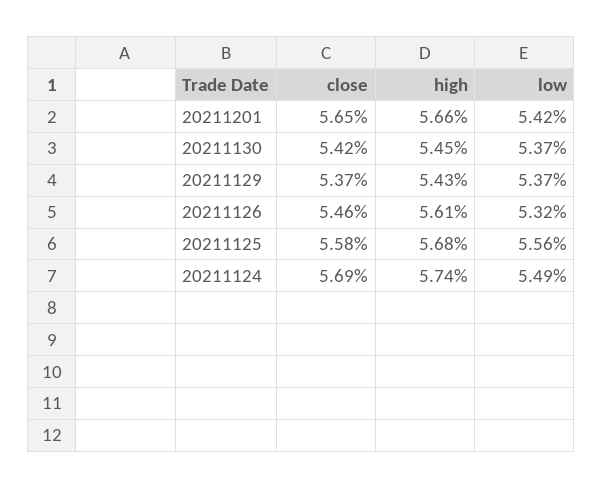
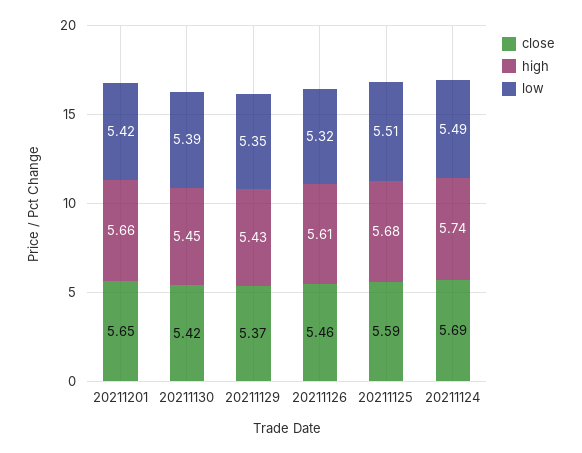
  {
    "close": {
      "20211201": 5.65,
      "20211130": 5.42,
      "20211129": 5.37,
      "20211126": 5.46,
-     "20211125": 5.58,
+     "20211125": 5.59,
      "20211124": 5.69
    },
    "high": {
      "20211201": 5.66,
      "20211130": 5.45,
      "20211129": 5.43,
      "20211126": 5.61,
      "20211125": 5.68,
      "20211124": 5.74
    },
    "low": {
      "20211201": 5.42,
-     "20211130": 5.37,
+     "20211130": 5.39,
-     "20211129": 5.37,
+     "20211129": 5.35,
      "20211126": 5.32,
-     "20211125": 5.56,
+     "20211125": 5.51,
      "20211124": 5.49
    }
  }

